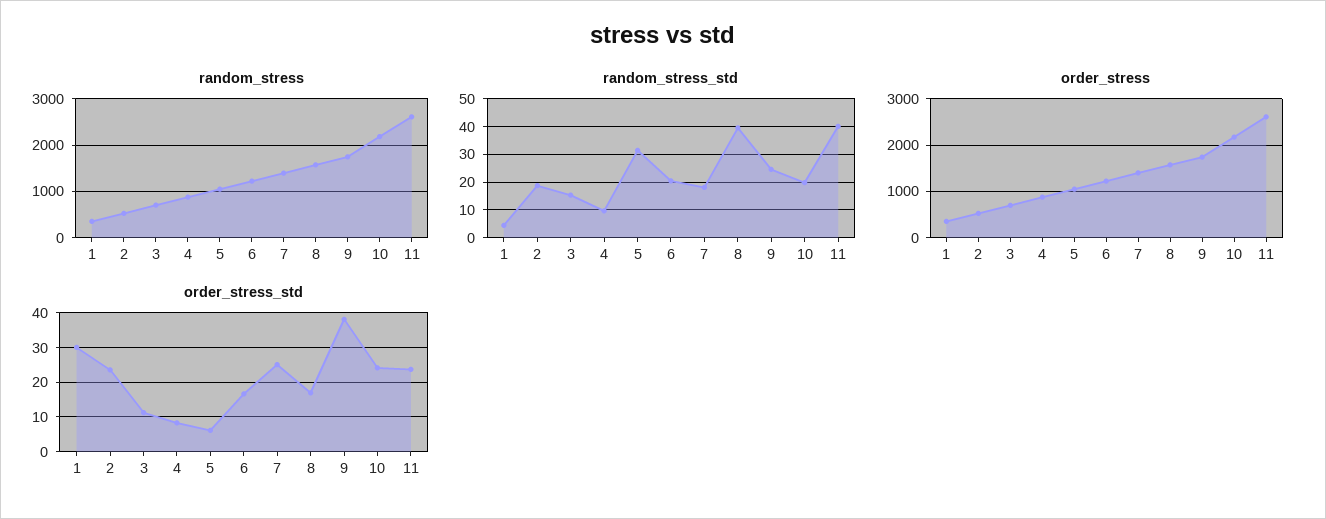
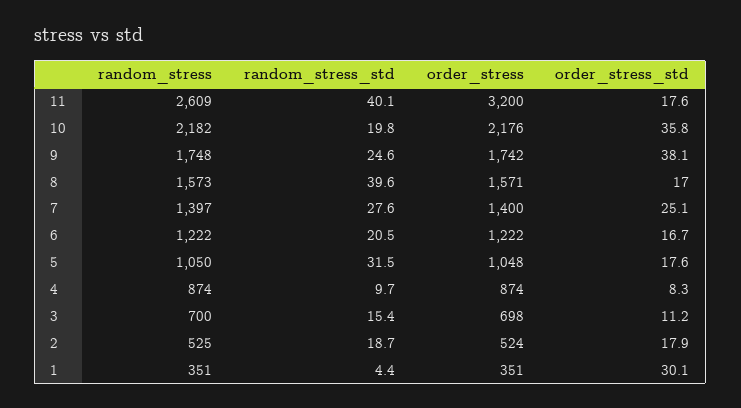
  {
    "random_stress": {
      "1": 351,
      "2": 525,
      "3": 700,
      "4": 874,
      "5": 1050,
      "6": 1222,
      "7": 1397,
      "8": 1573,
      "9": 1748,
      "10": 2182,
      "11": 2609
    },
    "random_stress_std": {
      "1": 4.4,
      "2": 18.7,
      "3": 15.4,
      "4": 9.7,
      "5": 31.5,
      "6": 20.5,
-     "7": 17.5,
+     "7": 27.6,
      "8": 39.6,
      "9": 24.6,
      "10": 19.8,
      "11": 40.1
    },
    "order_stress": {
      "1": 351,
      "2": 524,
      "3": 698,
      "4": 874,
      "5": 1048,
      "6": 1222,
      "7": 1400,
      "8": 1571,
      "9": 1742,
      "10": 2176,
-     "11": 2600
+     "11": 3200
    },
    "order_stress_std": {
      "1": 30.1,
-     "2": 24,
+     "2": 17.9,
      "3": 11.2,
      "4": 8.3,
-     "5": 6,
+     "5": 17.6,
      "6": 16.7,
      "7": 25.1,
      "8": 17,
      "9": 38.1,
-     "10": 24,
+     "10": 35.8,
-     "11": 24
+     "11": 17.6
    }
  }

